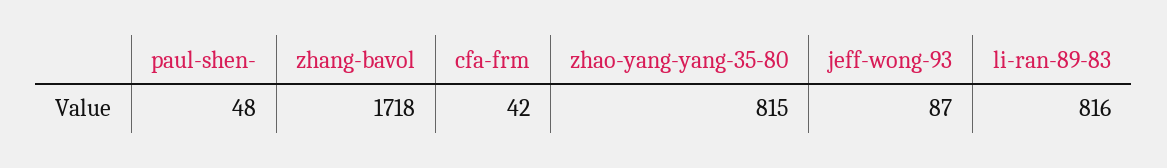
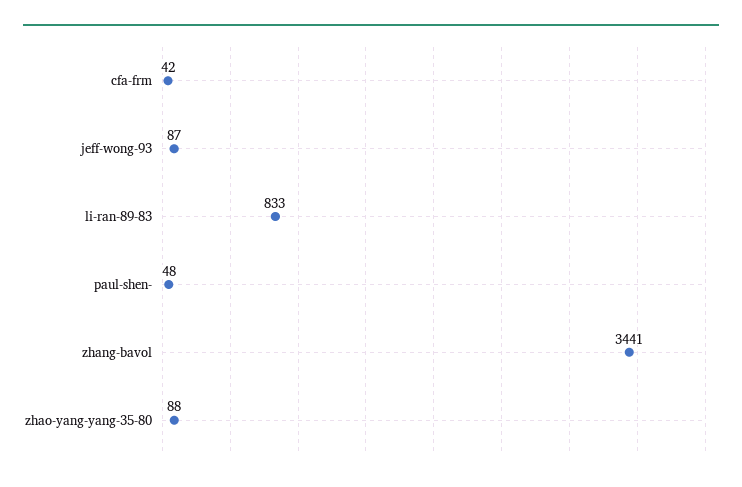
  {
    "paul-shen-": 48,
-   "zhang-bavol": 1718,
+   "zhang-bavol": 3441,
    "cfa-frm": 42,
-   "zhao-yang-yang-35-80": 815,
+   "zhao-yang-yang-35-80": 88,
    "jeff-wong-93": 87,
-   "li-ran-89-83": 816
+   "li-ran-89-83": 833
  }

